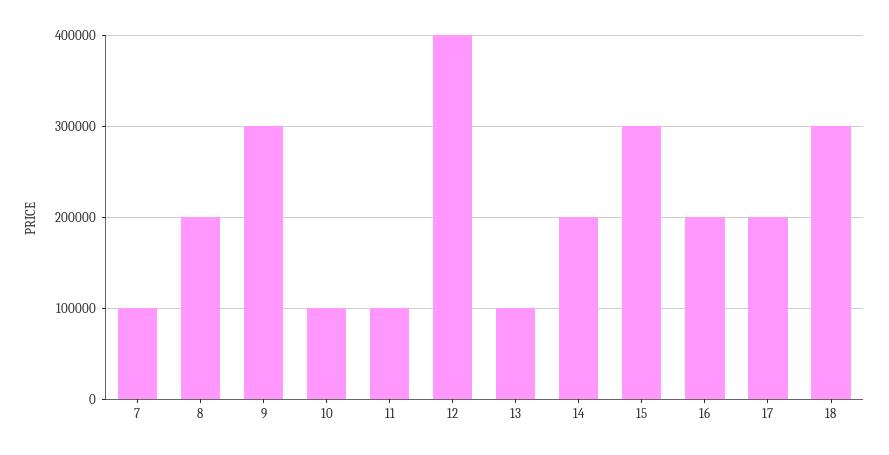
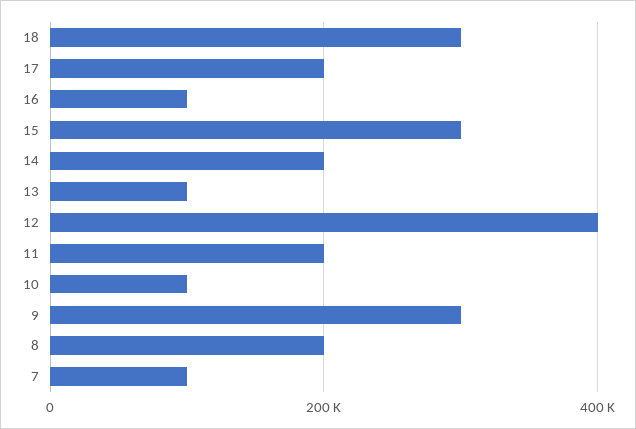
  {
    "7": 100000,
    "8": 200000,
    "9": 300000,
    "10": 100000,
-   "11": 100000,
+   "11": 200000,
    "12": 400000,
    "13": 100000,
    "14": 200000,
    "15": 300000,
-   "16": 200000,
+   "16": 100000,
    "17": 200000,
    "18": 300000
  }

